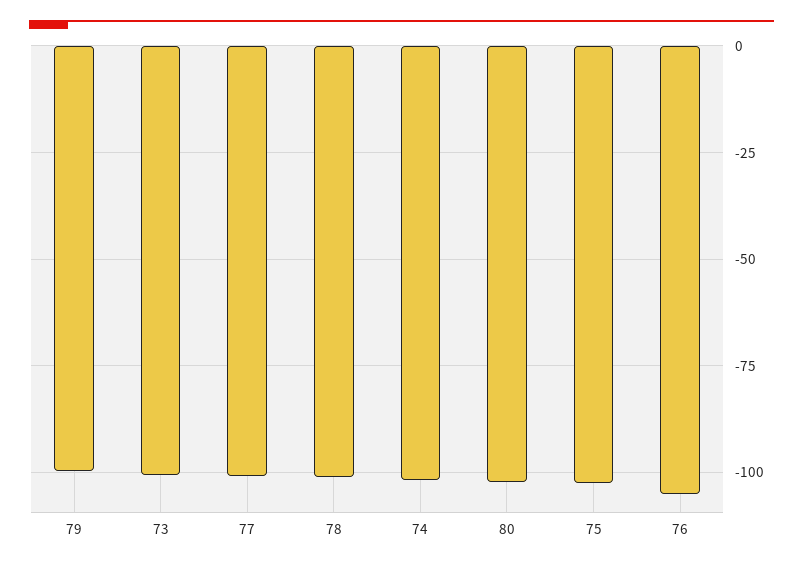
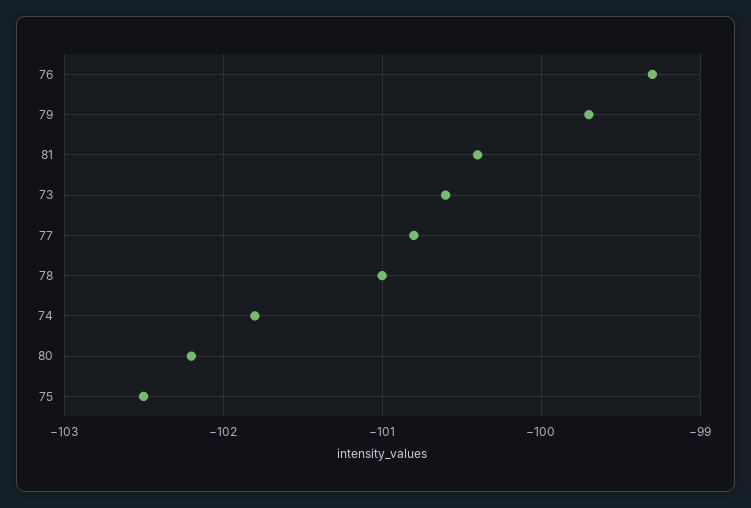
  {
    "79": -99.7,
    "73": -100.6,
    "77": -100.8,
    "78": -101,
    "74": -101.8,
    "80": -102.2,
    "75": -102.5,
-   "76": -105
+   "76": -99.3,
+   "81": -100.4
  }

